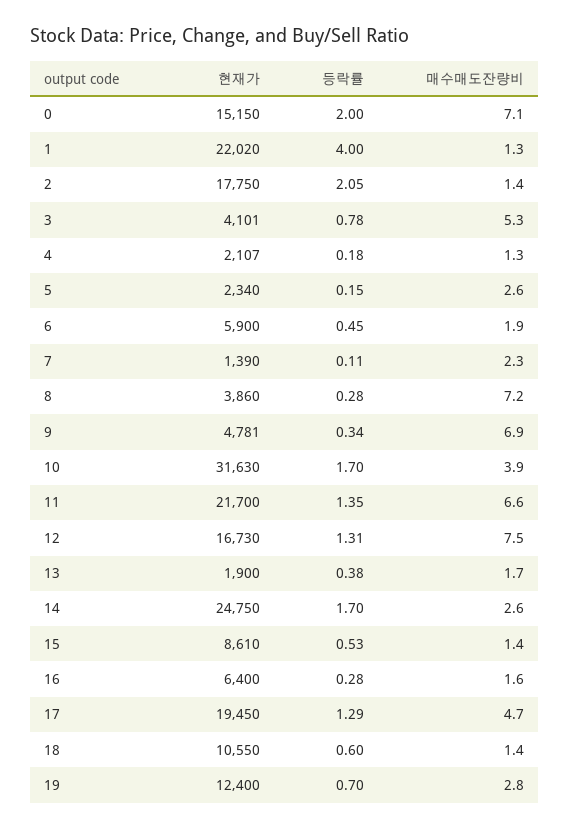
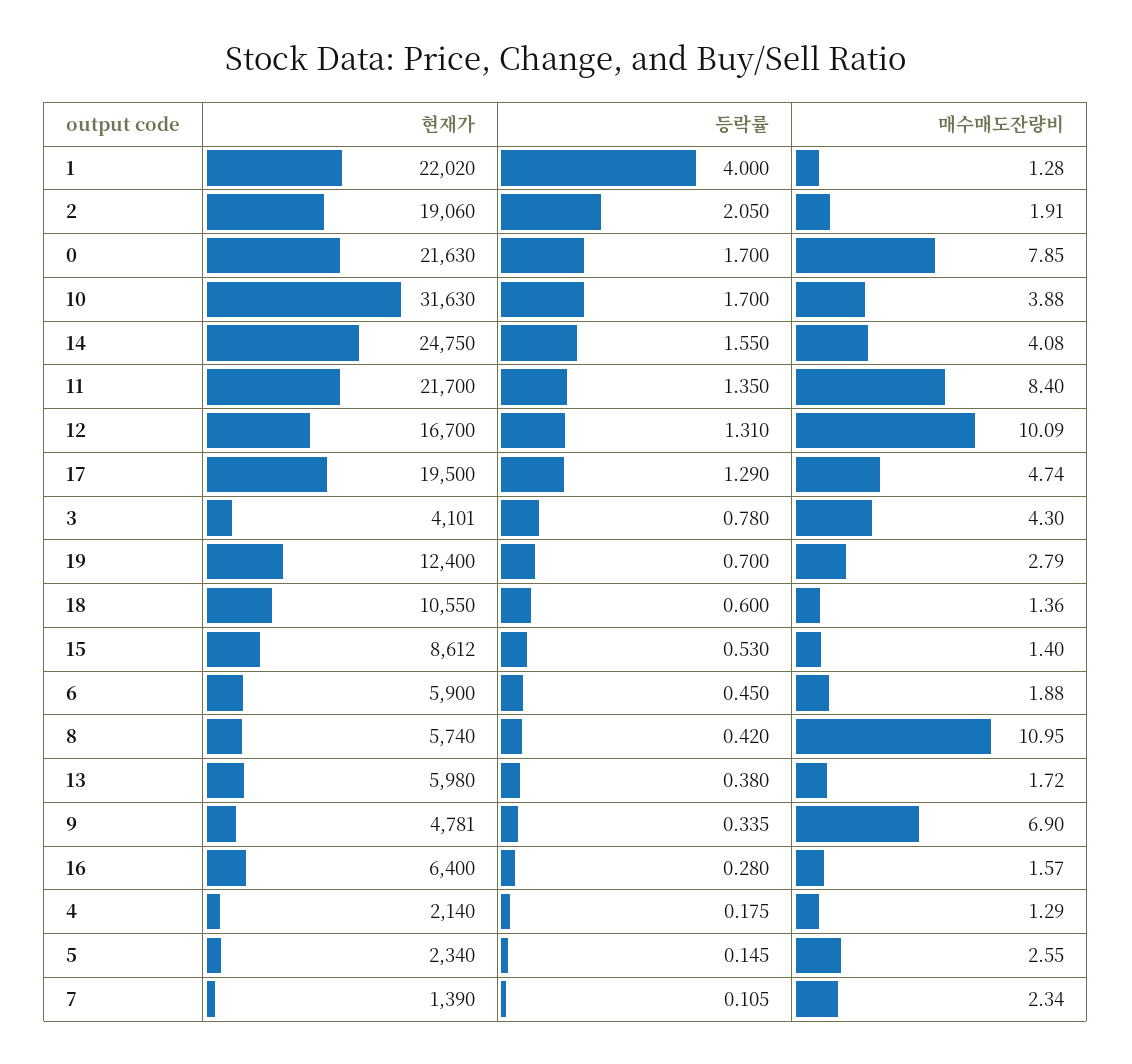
  {
    "현재가": {
-     "0": 15150,
+     "0": 21630,
      "1": 22020,
-     "2": 17750,
+     "2": 19060,
      "3": 4101,
-     "4": 2107,
+     "4": 2140,
      "5": 2340,
      "6": 5900,
      "7": 1390,
-     "8": 3860,
+     "8": 5740,
      "9": 4781,
      "10": 31630,
      "11": 21700,
-     "12": 16730,
+     "12": 16700,
-     "13": 1900,
+     "13": 5980,
      "14": 24750,
-     "15": 8610,
+     "15": 8612,
      "16": 6400,
-     "17": 19450,
+     "17": 19500,
      "18": 10550,
      "19": 12400
    },
    "등락률": {
-     "0": 2,
+     "0": 1.7,
      "1": 4,
      "2": 2.05,
      "3": 0.78,
      "4": 0.175,
      "5": 0.145,
      "6": 0.45,
      "7": 0.105,
-     "8": 0.28,
+     "8": 0.42,
      "9": 0.335,
      "10": 1.7,
      "11": 1.35,
      "12": 1.31,
      "13": 0.38,
-     "14": 1.7,
+     "14": 1.55,
      "15": 0.53,
      "16": 0.28,
      "17": 1.29,
      "18": 0.6,
      "19": 0.7
    },
    "매수매도잔량비": {
-     "0": 7.1,
+     "0": 7.85,
      "1": 1.28,
-     "2": 1.4,
+     "2": 1.91,
-     "3": 5.3,
+     "3": 4.3,
      "4": 1.29,
      "5": 2.55,
      "6": 1.88,
      "7": 2.34,
-     "8": 7.2,
+     "8": 10.95,
      "9": 6.9,
      "10": 3.88,
-     "11": 6.6,
+     "11": 8.4,
-     "12": 7.5,
+     "12": 10.09,
      "13": 1.72,
-     "14": 2.6,
+     "14": 4.08,
      "15": 1.4,
      "16": 1.57,
      "17": 4.74,
      "18": 1.36,
      "19": 2.79
    }
  }

